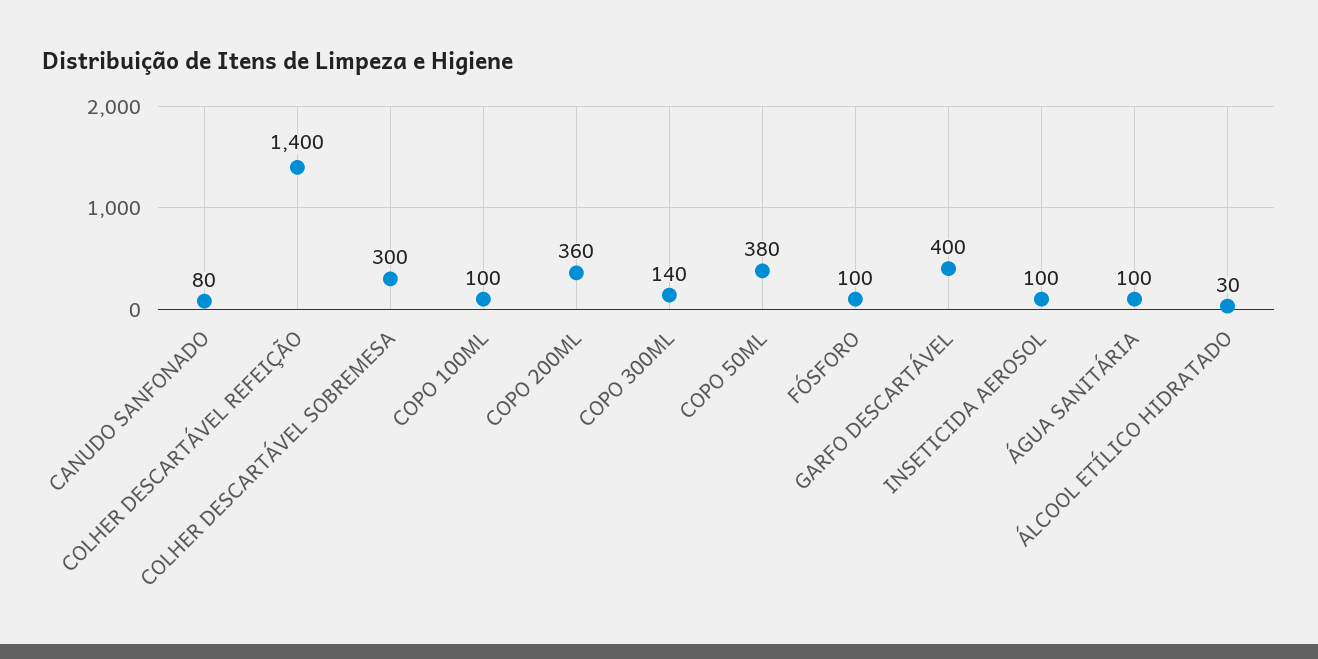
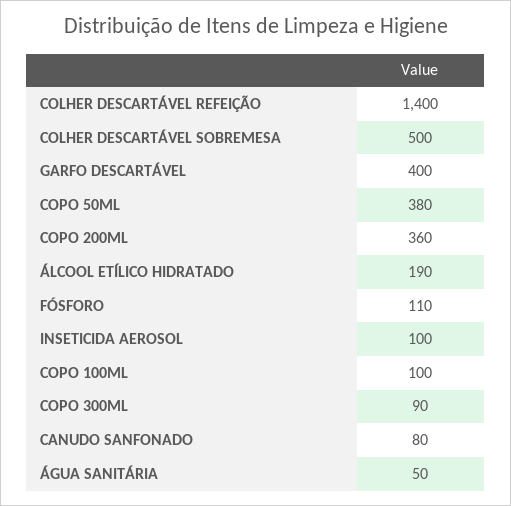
  {
    "CANUDO SANFONADO": 80,
    "COLHER DESCARTÁVEL REFEIÇÃO": 1400,
-   "COLHER DESCARTÁVEL SOBREMESA": 300,
+   "COLHER DESCARTÁVEL SOBREMESA": 500,
    "COPO 100ML": 100,
    "COPO 200ML": 360,
-   "COPO 300ML": 140,
+   "COPO 300ML": 90,
    "COPO 50ML": 380,
-   "FÓSFORO": 100,
+   "FÓSFORO": 110,
    "GARFO DESCARTÁVEL": 400,
    "INSETICIDA AEROSOL": 100,
-   "ÁGUA SANITÁRIA": 100,
+   "ÁGUA SANITÁRIA": 50,
-   "ÁLCOOL ETÍLICO HIDRATADO": 30
+   "ÁLCOOL ETÍLICO HIDRATADO": 190
  }

